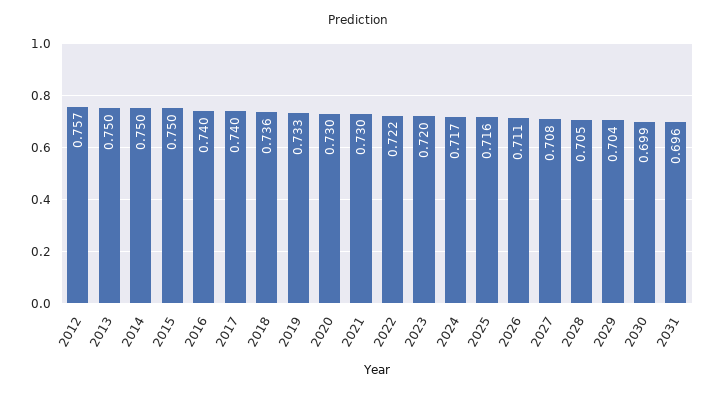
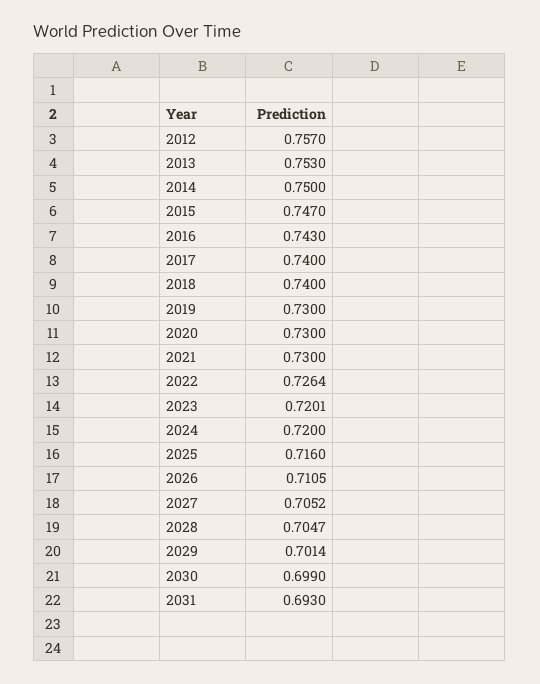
  {
    "2012": 0.757,
-   "2013": 0.75,
+   "2013": 0.753,
    "2014": 0.75,
-   "2015": 0.75,
+   "2015": 0.747,
-   "2016": 0.74,
+   "2016": 0.743,
    "2017": 0.74,
-   "2018": 0.736,
+   "2018": 0.74,
-   "2019": 0.733,
+   "2019": 0.73,
    "2020": 0.73,
    "2021": 0.73,
-   "2022": 0.722,
+   "2022": 0.7264,
    "2023": 0.7201,
-   "2024": 0.717,
+   "2024": 0.72,
    "2025": 0.716,
    "2026": 0.7105,
-   "2027": 0.708,
+   "2027": 0.7052,
    "2028": 0.7047,
-   "2029": 0.704,
+   "2029": 0.7014,
    "2030": 0.699,
-   "2031": 0.696
+   "2031": 0.693
  }

